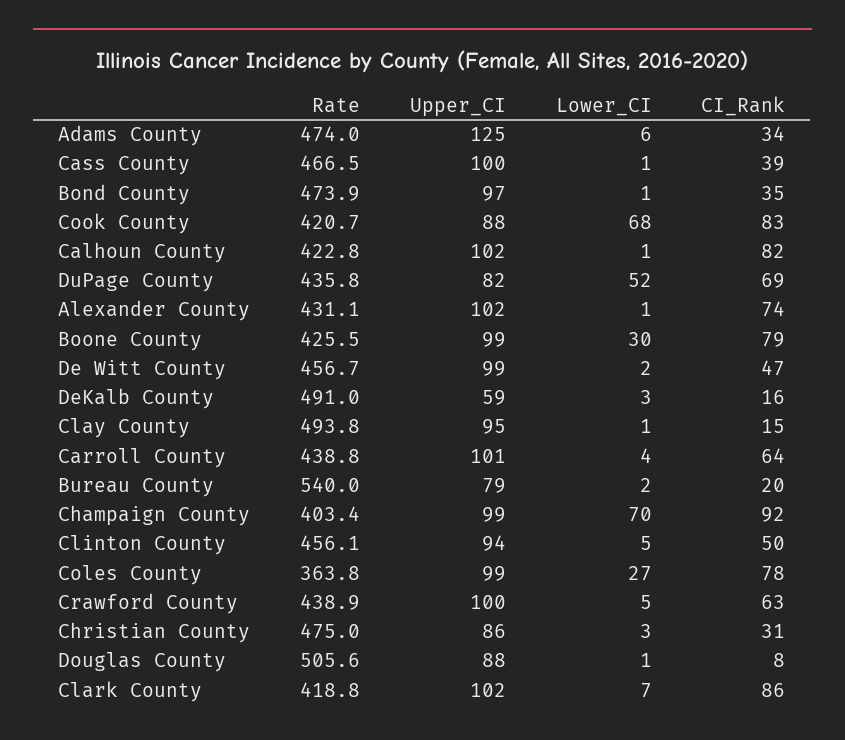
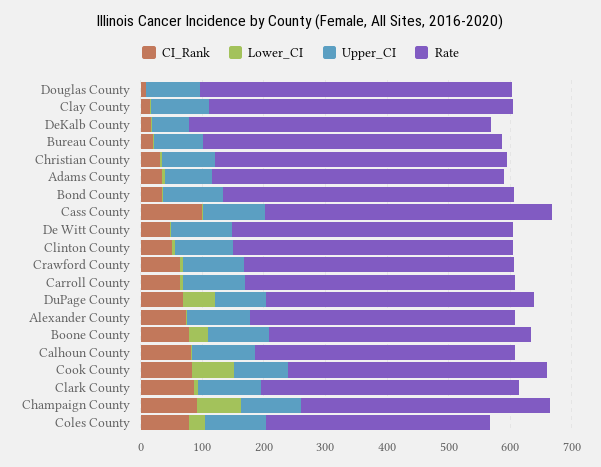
  {
    "Rate": {
      "Adams County": 474,
      "Cass County": 466.5,
      "Bond County": 473.9,
      "Cook County": 420.7,
      "Calhoun County": 422.8,
      "DuPage County": 435.8,
      "Alexander County": 431.1,
      "Boone County": 425.5,
      "De Witt County": 456.7,
      "DeKalb County": 491,
      "Clay County": 493.8,
      "Carroll County": 438.8,
-     "Bureau County": 540,
+     "Bureau County": 480,
      "Champaign County": 403.4,
      "Clinton County": 456.1,
      "Coles County": 363.8,
      "Crawford County": 438.9,
      "Christian County": 475,
      "Douglas County": 505.6,
      "Clark County": 418.8
    },
    "Upper_CI": {
-     "Adams County": 125,
+     "Adams County": 80,
      "Cass County": 100,
      "Bond County": 97,
      "Cook County": 88,
      "Calhoun County": 102,
      "DuPage County": 82,
      "Alexander County": 102,
      "Boone County": 99,
      "De Witt County": 99,
      "DeKalb County": 59,
      "Clay County": 95,
      "Carroll County": 101,
      "Bureau County": 79,
      "Champaign County": 99,
      "Clinton County": 94,
      "Coles County": 99,
      "Crawford County": 100,
      "Christian County": 86,
      "Douglas County": 88,
      "Clark County": 102
    },
    "Lower_CI": {
      "Adams County": 6,
      "Cass County": 1,
      "Bond County": 1,
      "Cook County": 68,
      "Calhoun County": 1,
      "DuPage County": 52,
      "Alexander County": 1,
      "Boone County": 30,
      "De Witt County": 2,
      "DeKalb County": 3,
      "Clay County": 1,
      "Carroll County": 4,
      "Bureau County": 2,
      "Champaign County": 70,
      "Clinton County": 5,
      "Coles County": 27,
      "Crawford County": 5,
      "Christian County": 3,
      "Douglas County": 1,
      "Clark County": 7
    },
    "CI_Rank": {
      "Adams County": 34,
-     "Cass County": 39,
+     "Cass County": 100,
      "Bond County": 35,
      "Cook County": 83,
      "Calhoun County": 82,
      "DuPage County": 69,
      "Alexander County": 74,
      "Boone County": 79,
      "De Witt County": 47,
      "DeKalb County": 16,
      "Clay County": 15,
      "Carroll County": 64,
      "Bureau County": 20,
      "Champaign County": 92,
      "Clinton County": 50,
      "Coles County": 78,
      "Crawford County": 63,
      "Christian County": 31,
      "Douglas County": 8,
      "Clark County": 86
    }
  }

